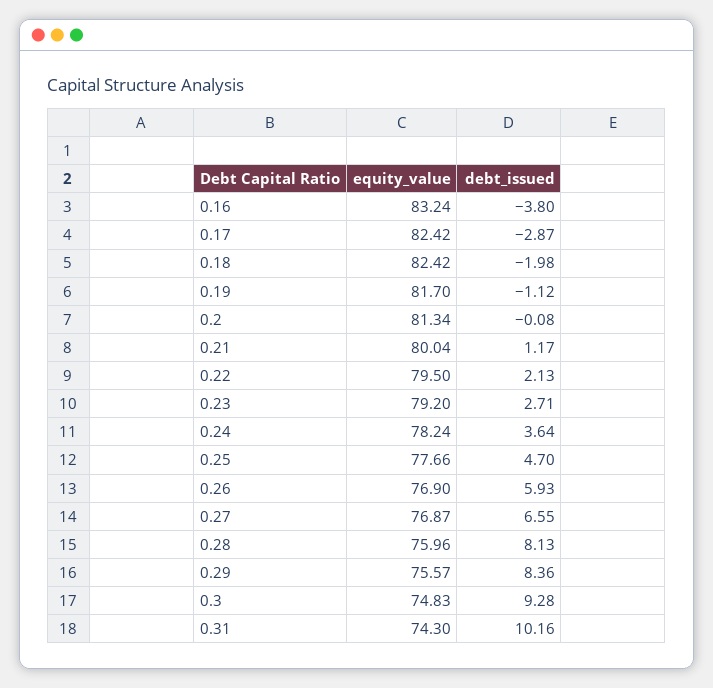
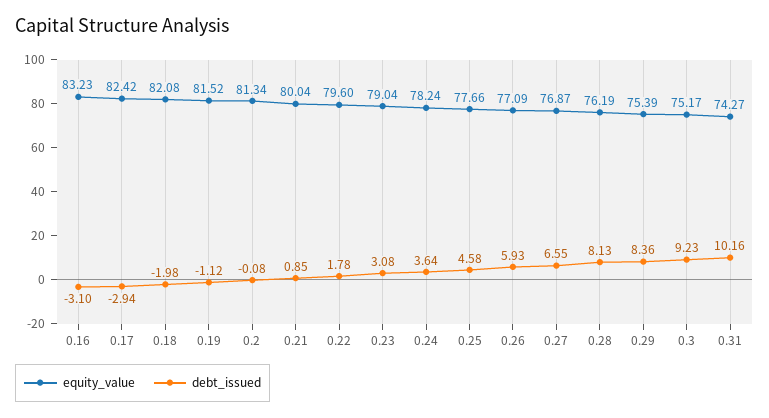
  {
    "equity_value": {
-     "0.16": 83.24,
+     "0.16": 83.23,
      "0.17": 82.42,
-     "0.18": 82.42,
+     "0.18": 82.08,
-     "0.19": 81.7,
+     "0.19": 81.52,
      "0.2": 81.34,
      "0.21": 80.04,
-     "0.22": 79.5,
+     "0.22": 79.6,
-     "0.23": 79.2,
+     "0.23": 79.04,
      "0.24": 78.24,
      "0.25": 77.66,
-     "0.26": 76.9,
+     "0.26": 77.09,
      "0.27": 76.87,
-     "0.28": 75.96,
+     "0.28": 76.19,
-     "0.29": 75.57,
+     "0.29": 75.39,
-     "0.3": 74.83,
+     "0.3": 75.17,
-     "0.31": 74.3
+     "0.31": 74.27
    },
    "debt_issued": {
-     "0.16": -3.8,
+     "0.16": -3.1,
-     "0.17": -2.87,
+     "0.17": -2.94,
      "0.18": -1.98,
      "0.19": -1.12,
      "0.2": -0.08,
-     "0.21": 1.17,
+     "0.21": 0.85,
-     "0.22": 2.13,
+     "0.22": 1.78,
-     "0.23": 2.71,
+     "0.23": 3.08,
      "0.24": 3.64,
-     "0.25": 4.7,
+     "0.25": 4.58,
      "0.26": 5.93,
      "0.27": 6.55,
      "0.28": 8.13,
      "0.29": 8.36,
-     "0.3": 9.28,
+     "0.3": 9.23,
      "0.31": 10.16
    }
  }

